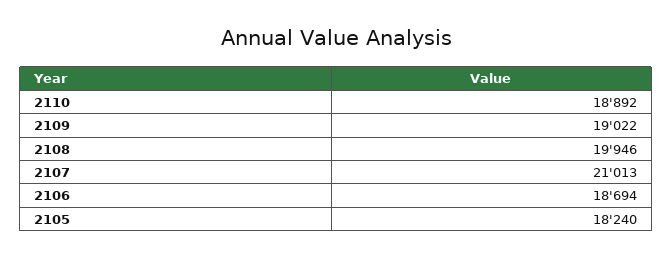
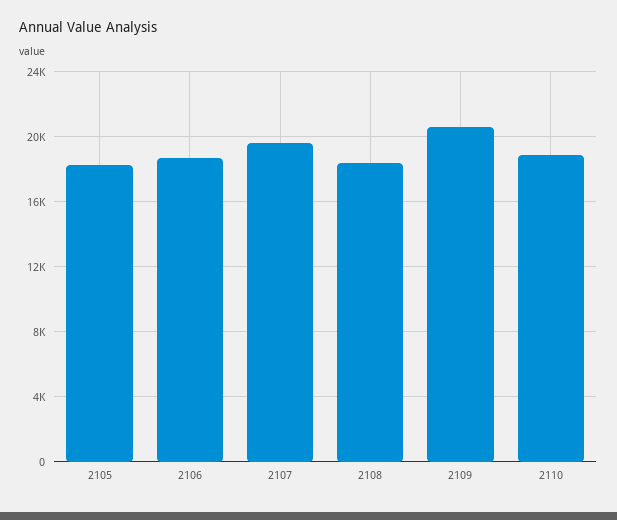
  {
    "2110": 18892,
-   "2109": 19022,
+   "2109": 20500,
-   "2108": 19946,
+   "2108": 18500,
-   "2107": 21013,
+   "2107": 19500,
    "2106": 18694,
    "2105": 18240
  }

